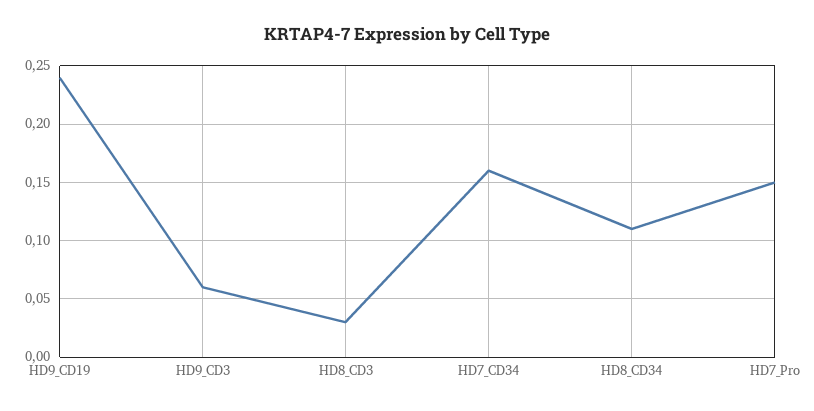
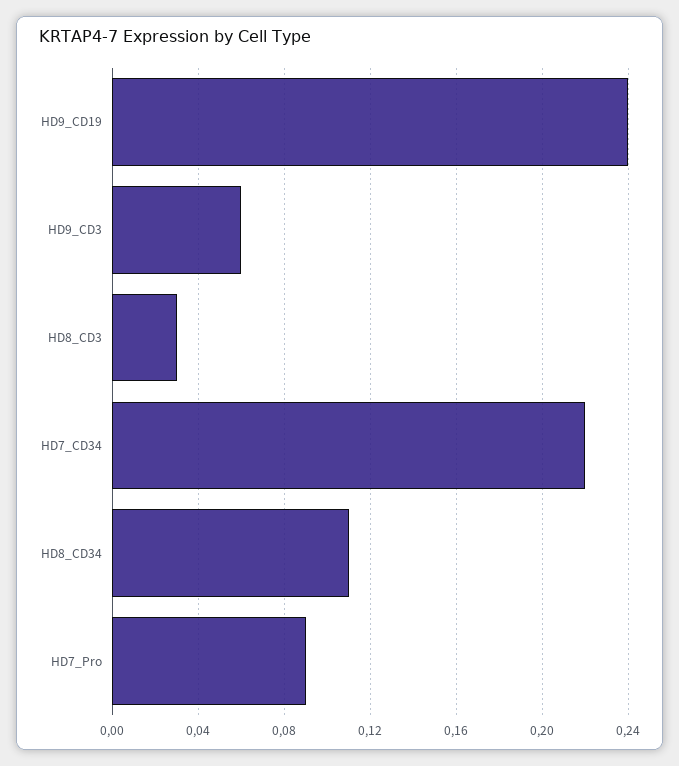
  {
    "HD9_CD19": 0.24,
    "HD9_CD3": 0.06,
    "HD8_CD3": 0.03,
-   "HD7_CD34": 0.16,
+   "HD7_CD34": 0.22,
    "HD8_CD34": 0.11,
-   "HD7_Pro": 0.15
+   "HD7_Pro": 0.09
  }

